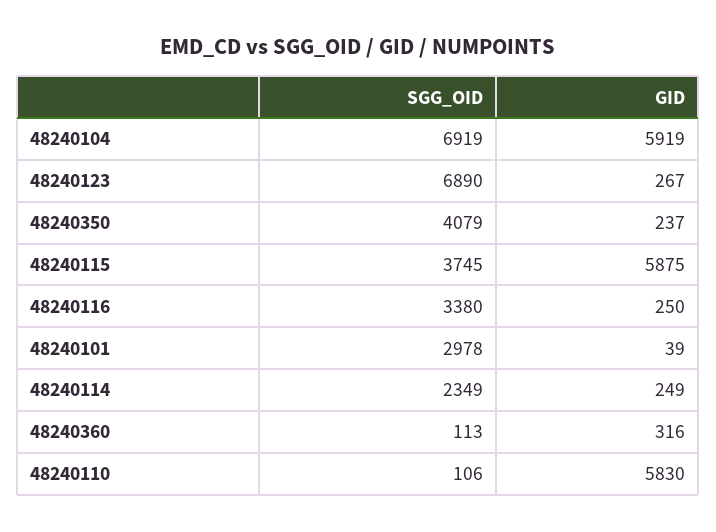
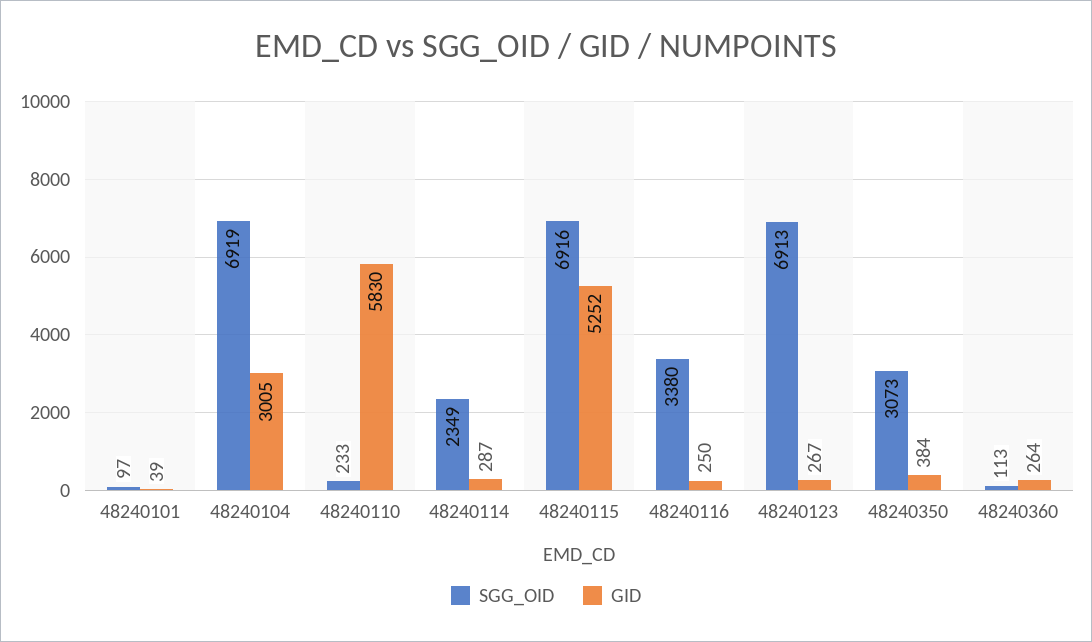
  {
    "SGG_OID": {
      "48240104": 6919,
-     "48240123": 6890,
+     "48240123": 6913,
-     "48240350": 4079,
+     "48240350": 3073,
-     "48240115": 3745,
+     "48240115": 6916,
      "48240116": 3380,
-     "48240101": 2978,
+     "48240101": 97,
      "48240114": 2349,
      "48240360": 113,
-     "48240110": 106
+     "48240110": 233
    },
    "GID": {
-     "48240104": 5919,
+     "48240104": 3005,
      "48240123": 267,
-     "48240350": 237,
+     "48240350": 384,
-     "48240115": 5875,
+     "48240115": 5252,
      "48240116": 250,
      "48240101": 39,
-     "48240114": 249,
+     "48240114": 287,
-     "48240360": 316,
+     "48240360": 264,
      "48240110": 5830
    }
  }

